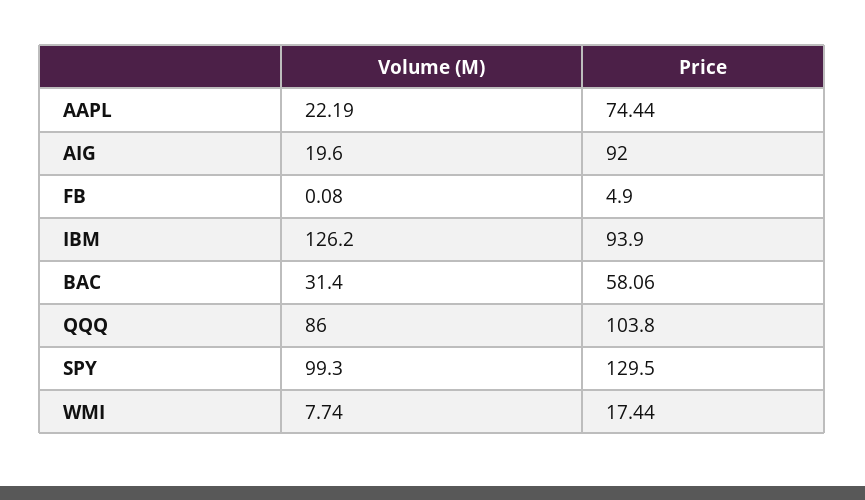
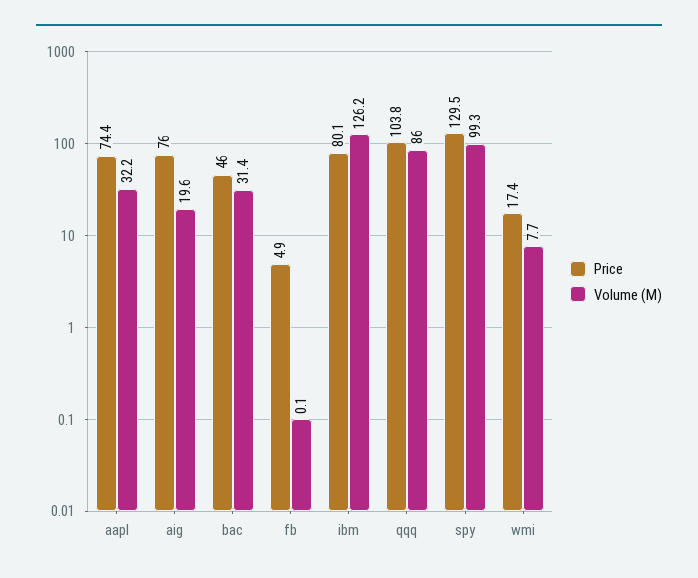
  {
    "Volume (M)": {
-     "AAPL": 22.19,
+     "AAPL": 32.2,
      "AIG": 19.6,
      "FB": 0.08,
      "IBM": 126.2,
      "BAC": 31.4,
      "QQQ": 86,
      "SPY": 99.3,
      "WMI": 7.74
    },
    "Price": {
      "AAPL": 74.44,
-     "AIG": 92,
+     "AIG": 76,
      "FB": 4.9,
-     "IBM": 93.9,
+     "IBM": 80.1,
-     "BAC": 58.06,
+     "BAC": 46,
      "QQQ": 103.8,
      "SPY": 129.5,
      "WMI": 17.44
    }
  }

